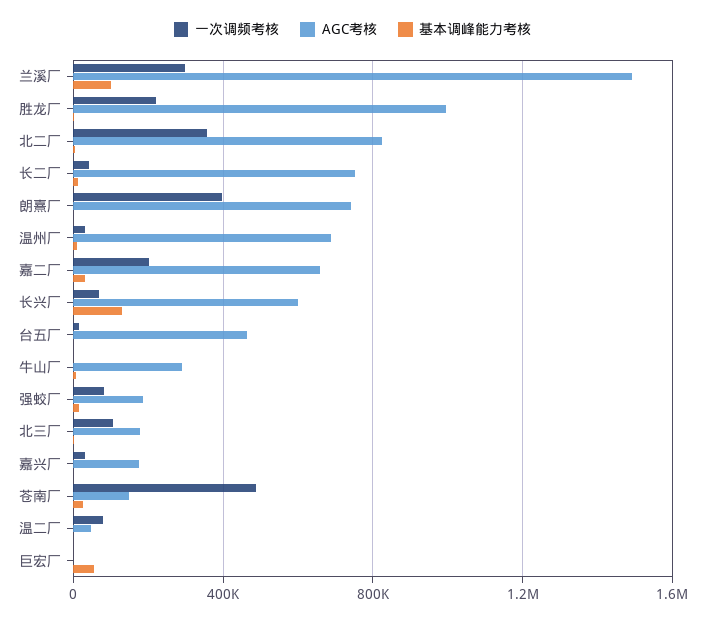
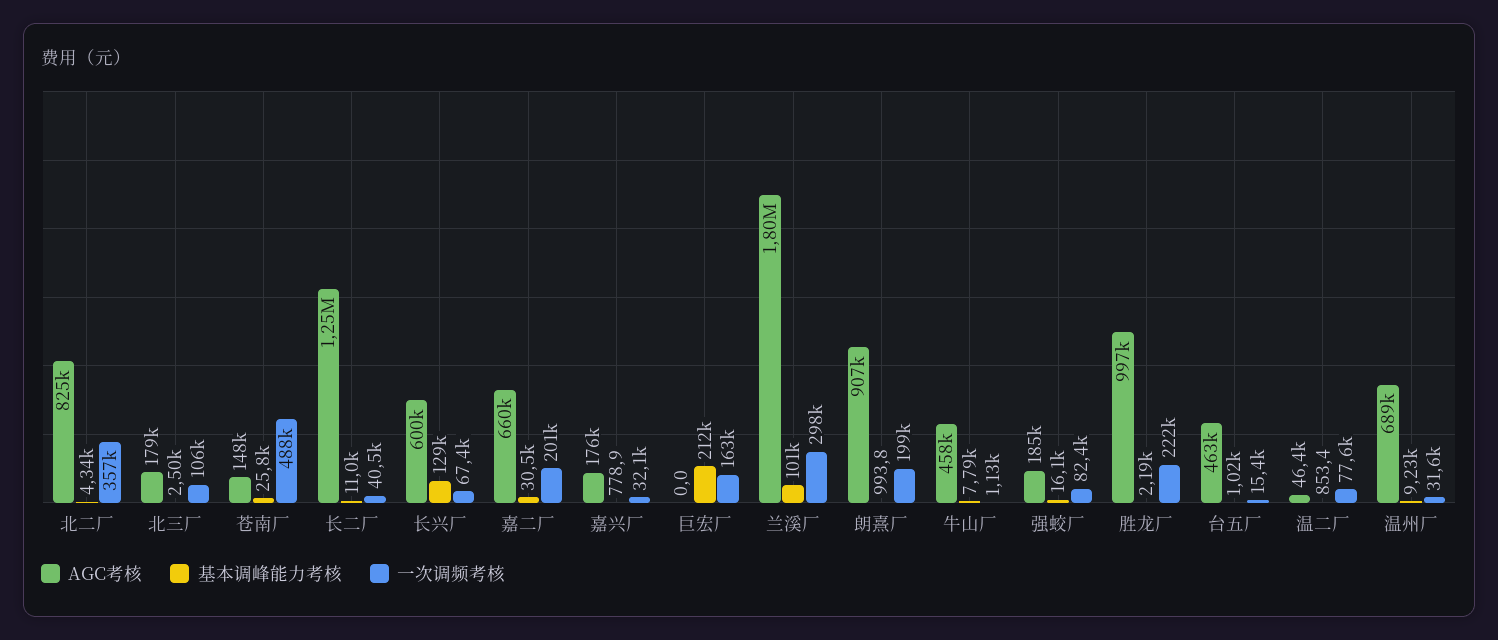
  {
    "一次调频考核": {
      "兰溪厂": 298000,
      "胜龙厂": 222000,
      "北二厂": 357000,
      "长二厂": 40500,
-     "朗熹厂": 400000,
+     "朗熹厂": 199000,
      "温州厂": 31600,
      "嘉二厂": 201000,
      "长兴厂": 67400,
      "台五厂": 15400,
      "牛山厂": 1130,
      "强蛟厂": 82400,
      "北三厂": 106000,
      "嘉兴厂": 32100,
      "苍南厂": 488000,
      "温二厂": 77600,
-     "巨宏厂": 0
+     "巨宏厂": 163000
    },
    "AGC考核": {
-     "兰溪厂": 1500000,
+     "兰溪厂": 1800000,
      "胜龙厂": 997000,
      "北二厂": 825000,
-     "长二厂": 750000,
+     "长二厂": 1250000,
-     "朗熹厂": 750000,
+     "朗熹厂": 907000,
      "温州厂": 689000,
      "嘉二厂": 660000,
      "长兴厂": 600000,
      "台五厂": 463000,
-     "牛山厂": 300000,
+     "牛山厂": 458000,
      "强蛟厂": 185000,
      "北三厂": 179000,
      "嘉兴厂": 176000,
      "苍南厂": 148000,
      "温二厂": 46400,
      "巨宏厂": 0
    },
    "基本调峰能力考核": {
      "兰溪厂": 101000,
      "胜龙厂": 2190,
      "北二厂": 4340,
      "长二厂": 11000,
      "朗熹厂": 993.8,
      "温州厂": 9230,
      "嘉二厂": 30500,
      "长兴厂": 129000,
      "台五厂": 1020,
      "牛山厂": 7790,
      "强蛟厂": 16100,
      "北三厂": 2500,
      "嘉兴厂": 778.9,
      "苍南厂": 25800,
      "温二厂": 853.4,
-     "巨宏厂": 50000
+     "巨宏厂": 212000
    }
  }

